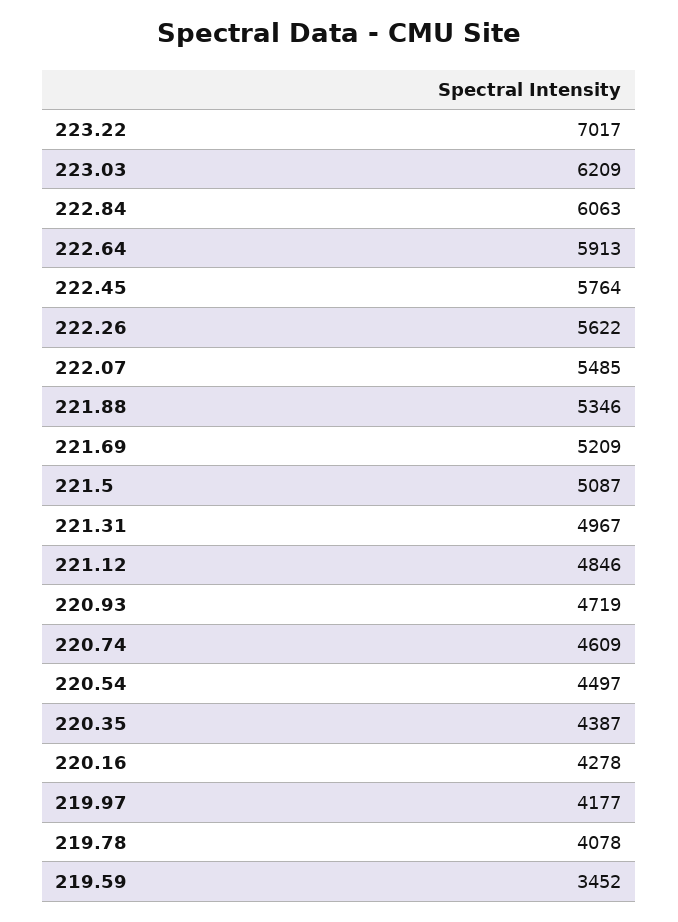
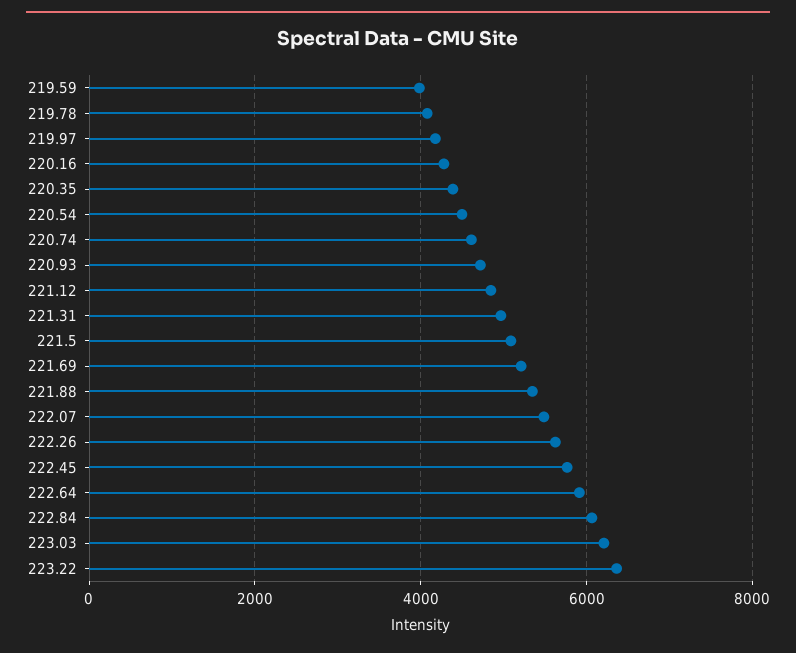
  {
-   "223.22": 7017,
+   "223.22": 6400,
    "223.03": 6209,
    "222.84": 6063,
    "222.64": 5913,
    "222.45": 5764,
    "222.26": 5622,
    "222.07": 5485,
    "221.88": 5346,
    "221.69": 5209,
    "221.5": 5087,
    "221.31": 4967,
    "221.12": 4846,
    "220.93": 4719,
    "220.74": 4609,
    "220.54": 4497,
    "220.35": 4387,
    "220.16": 4278,
    "219.97": 4177,
    "219.78": 4078,
-   "219.59": 3452
+   "219.59": 4000
  }

